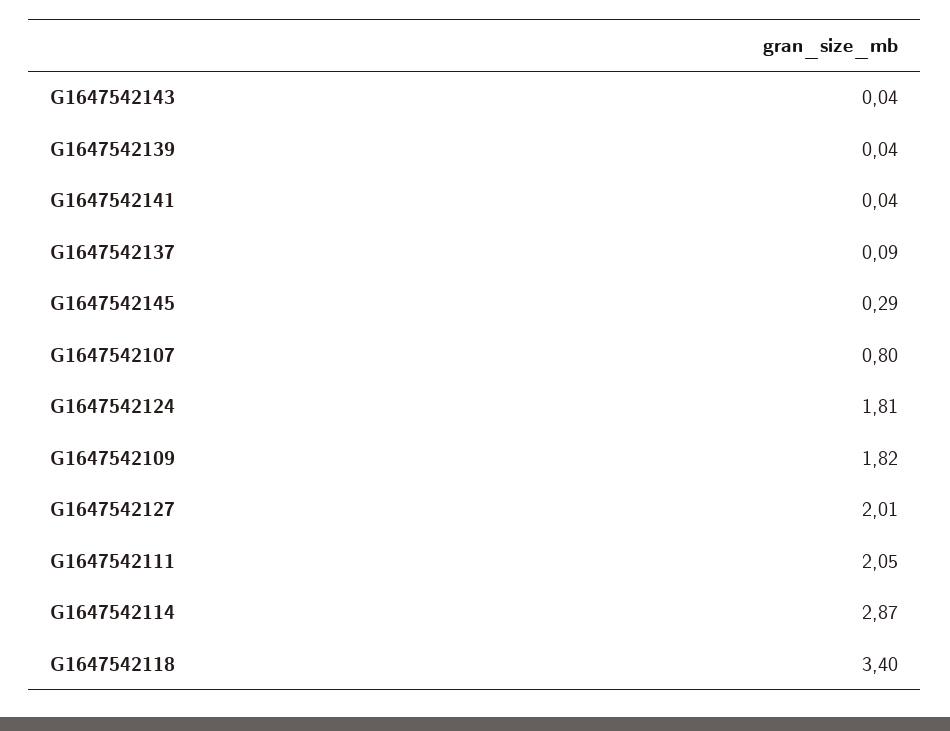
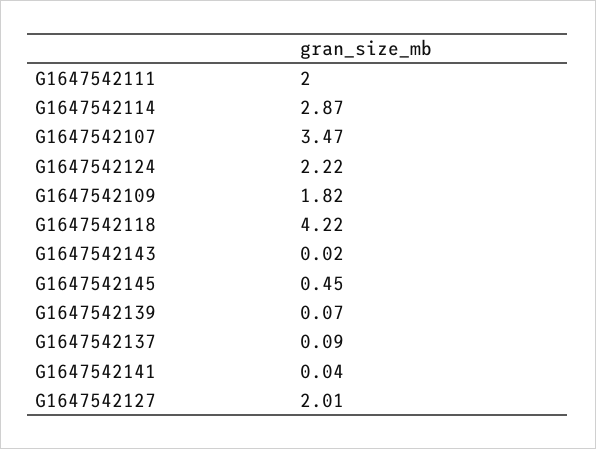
  {
-   "G1647542143": 0.04,
+   "G1647542143": 0.02,
-   "G1647542139": 0.04,
+   "G1647542139": 0.07,
    "G1647542141": 0.04,
    "G1647542137": 0.09,
-   "G1647542145": 0.29,
+   "G1647542145": 0.45,
-   "G1647542107": 0.8,
+   "G1647542107": 3.47,
-   "G1647542124": 1.81,
+   "G1647542124": 2.22,
    "G1647542109": 1.82,
    "G1647542127": 2.01,
-   "G1647542111": 2.05,
+   "G1647542111": 2,
    "G1647542114": 2.87,
-   "G1647542118": 3.4
+   "G1647542118": 4.22
  }

